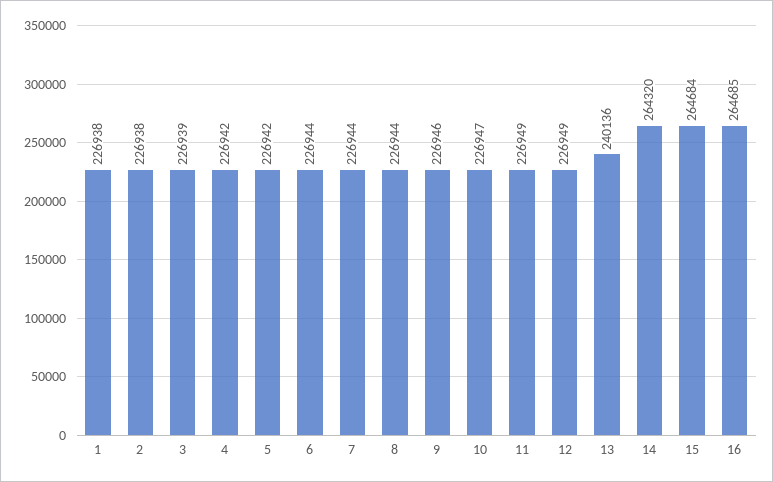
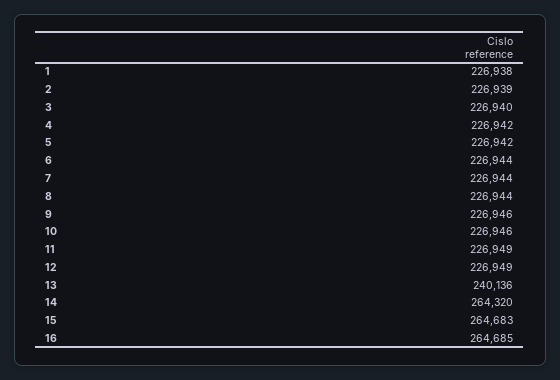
  {
    "1": 226938,
-   "2": 226938,
+   "2": 226939,
-   "3": 226939,
+   "3": 226940,
    "4": 226942,
    "5": 226942,
    "6": 226944,
    "7": 226944,
    "8": 226944,
    "9": 226946,
-   "10": 226947,
+   "10": 226946,
    "11": 226949,
    "12": 226949,
    "13": 240136,
    "14": 264320,
-   "15": 264684,
+   "15": 264683,
    "16": 264685
  }

